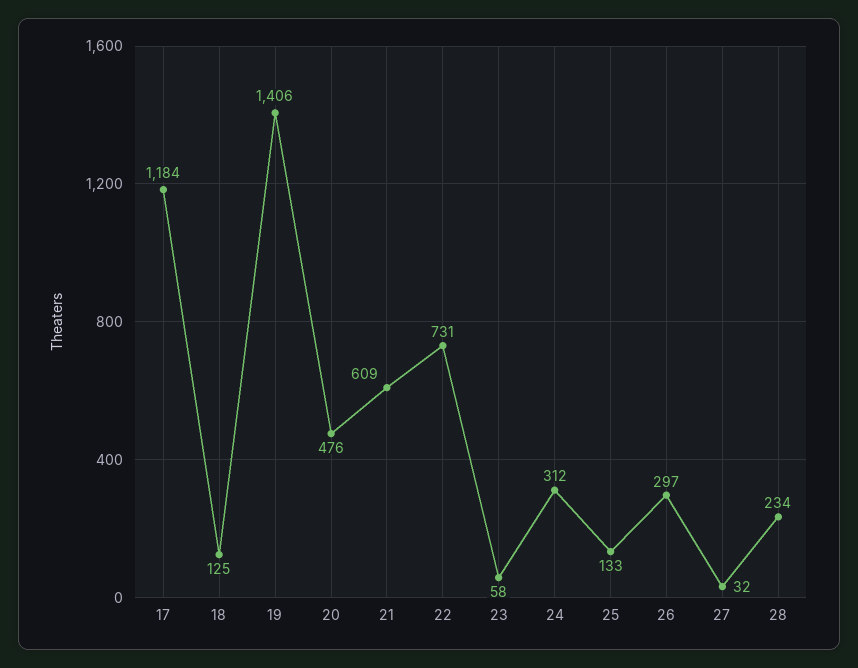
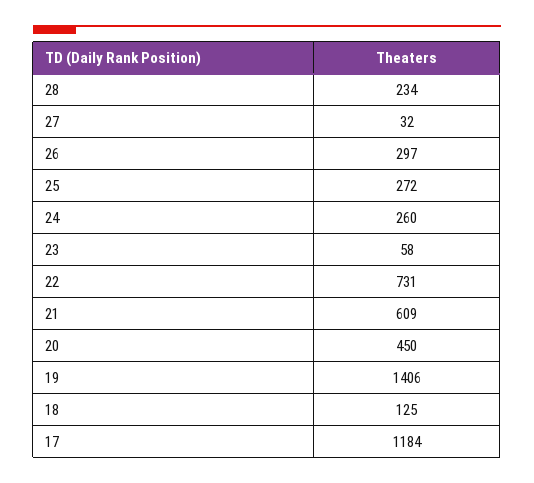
  {
    "17": 1184,
    "18": 125,
    "19": 1406,
-   "20": 476,
+   "20": 450,
    "21": 609,
    "22": 731,
    "23": 58,
-   "24": 312,
+   "24": 260,
-   "25": 133,
+   "25": 272,
    "26": 297,
    "27": 32,
    "28": 234
  }

